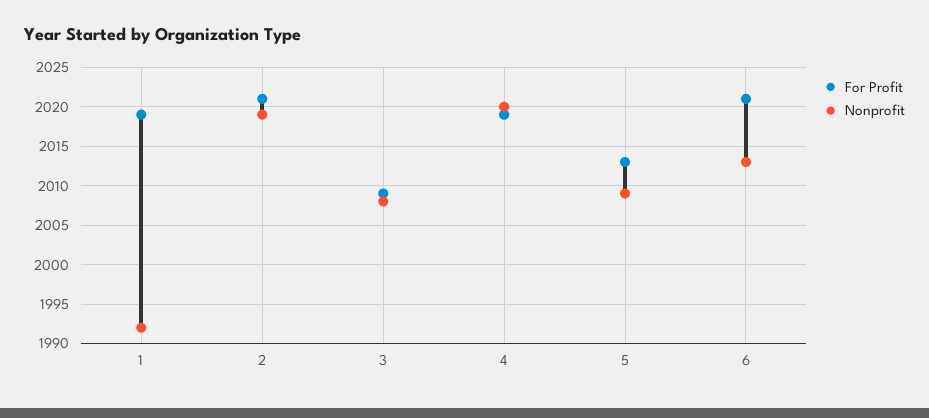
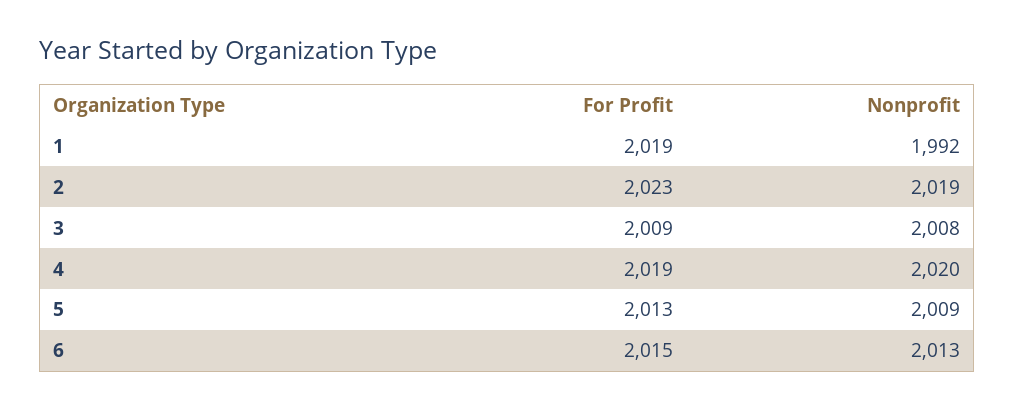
  {
    "For Profit": {
      "1": 2019,
-     "2": 2021,
+     "2": 2023,
      "3": 2009,
      "4": 2019,
      "5": 2013,
-     "6": 2021
+     "6": 2015
    },
    "Nonprofit": {
      "1": 1992,
      "2": 2019,
      "3": 2008,
      "4": 2020,
      "5": 2009,
      "6": 2013
    }
  }

